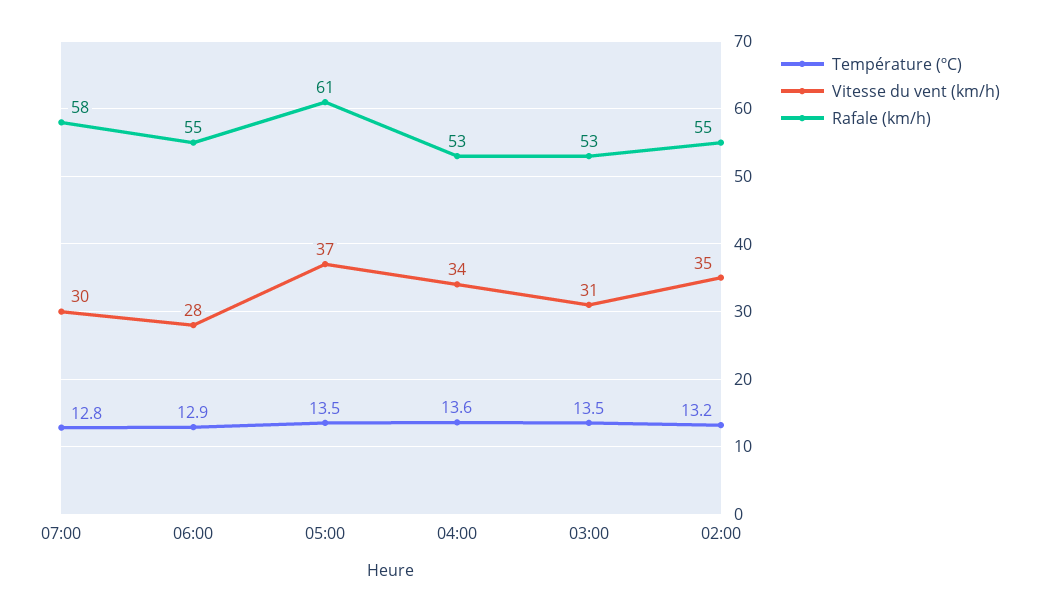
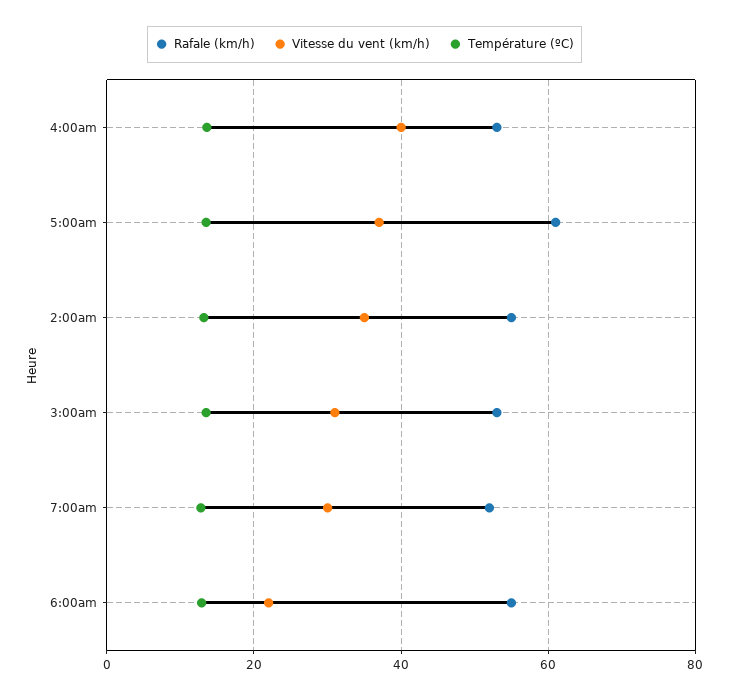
  {
    "Température (ºC)": {
      "07:00": 12.8,
      "06:00": 12.9,
      "05:00": 13.5,
      "04:00": 13.6,
      "03:00": 13.5,
      "02:00": 13.2
    },
    "Vitesse du vent (km/h)": {
      "07:00": 30,
-     "06:00": 28,
+     "06:00": 22,
      "05:00": 37,
-     "04:00": 34,
+     "04:00": 40,
      "03:00": 31,
      "02:00": 35
    },
    "Rafale (km/h)": {
-     "07:00": 58,
+     "07:00": 52,
      "06:00": 55,
      "05:00": 61,
      "04:00": 53,
      "03:00": 53,
      "02:00": 55
    }
  }

